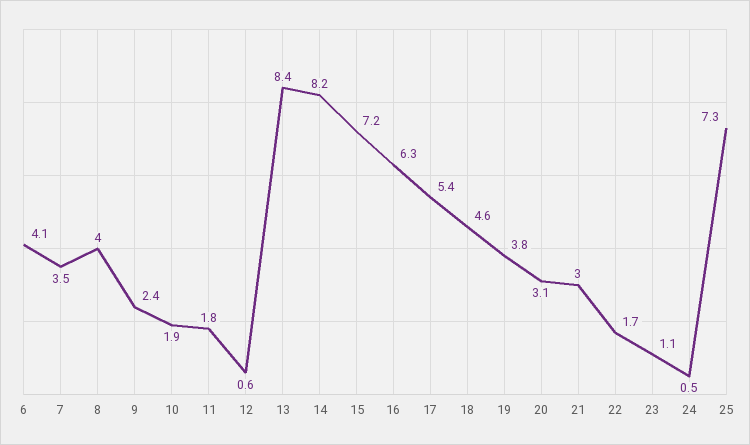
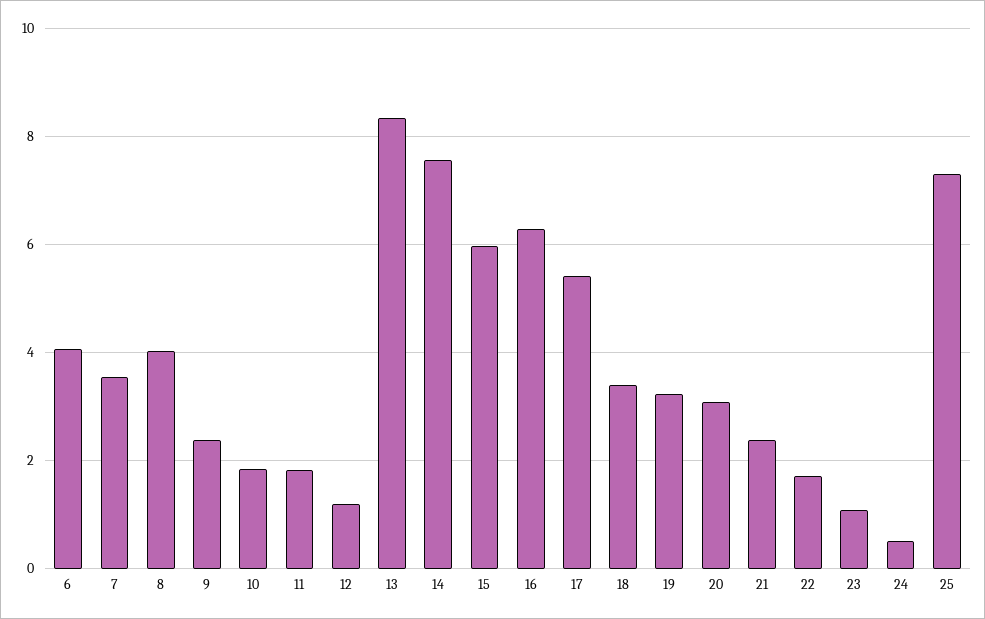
  {
    "6": 4.1,
    "7": 3.5,
    "8": 4,
    "9": 2.4,
    "10": 1.9,
    "11": 1.8,
-   "12": 0.6,
+   "12": 1.2,
    "13": 8.4,
-   "14": 8.2,
+   "14": 7.6,
-   "15": 7.2,
+   "15": 6,
    "16": 6.3,
    "17": 5.4,
-   "18": 4.6,
+   "18": 3.4,
-   "19": 3.8,
+   "19": 3.2,
    "20": 3.1,
-   "21": 3,
+   "21": 2.4,
    "22": 1.7,
    "23": 1.1,
    "24": 0.5,
    "25": 7.3
  }

